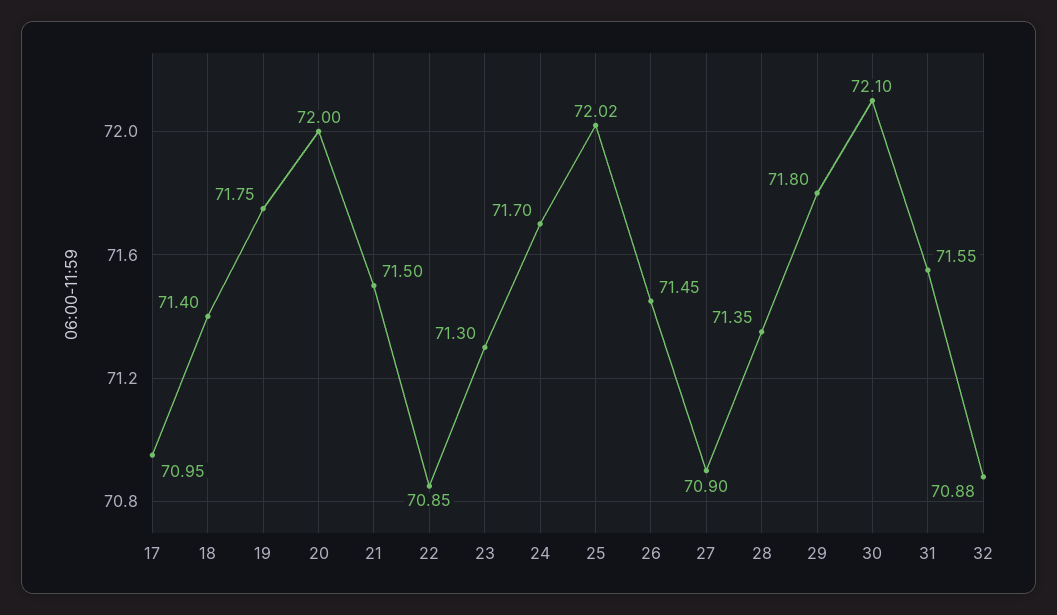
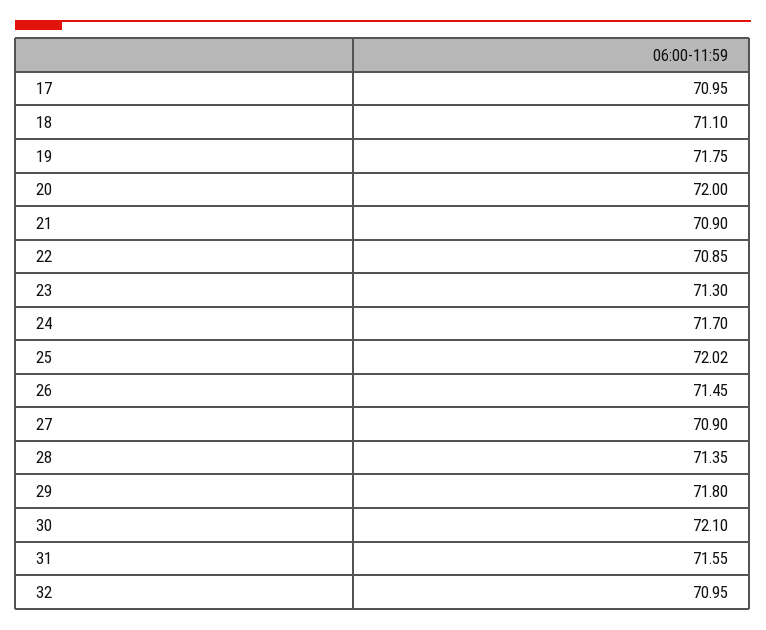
  {
    "17": 70.95,
-   "18": 71.4,
+   "18": 71.1,
    "19": 71.75,
    "20": 72,
-   "21": 71.5,
+   "21": 70.9,
    "22": 70.85,
    "23": 71.3,
    "24": 71.7,
    "25": 72.02,
    "26": 71.45,
    "27": 70.9,
    "28": 71.35,
    "29": 71.8,
    "30": 72.1,
    "31": 71.55,
-   "32": 70.88
+   "32": 70.95
  }

